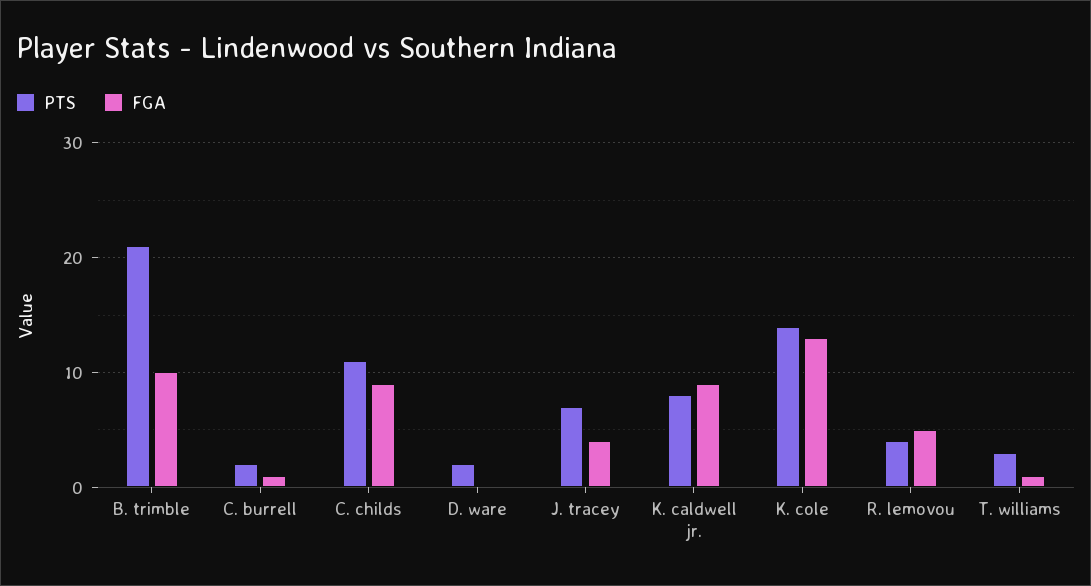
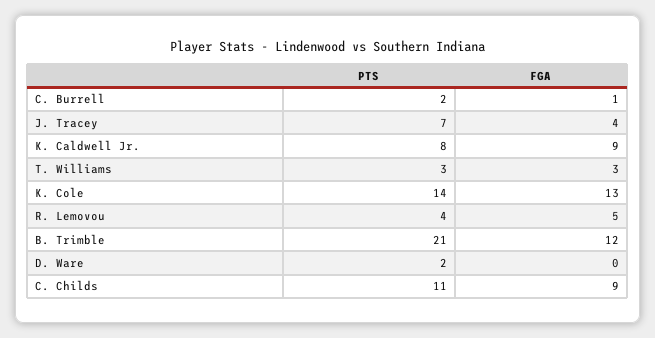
  {
    "PTS": {
      "B. trimble": 21,
      "C. burrell": 2,
      "C. childs": 11,
      "D. ware": 2,
      "J. tracey": 7,
      "K. caldwell jr.": 8,
      "K. cole": 14,
      "R. lemovou": 4,
      "T. williams": 3
    },
    "FGA": {
-     "B. trimble": 10,
+     "B. trimble": 12,
      "C. burrell": 1,
      "C. childs": 9,
      "D. ware": 0,
      "J. tracey": 4,
      "K. caldwell jr.": 9,
      "K. cole": 13,
      "R. lemovou": 5,
-     "T. williams": 1
+     "T. williams": 3
    }
  }

